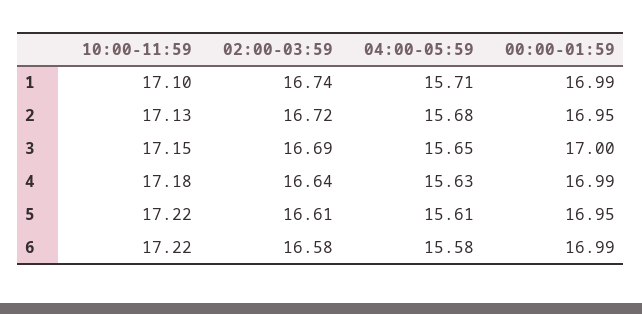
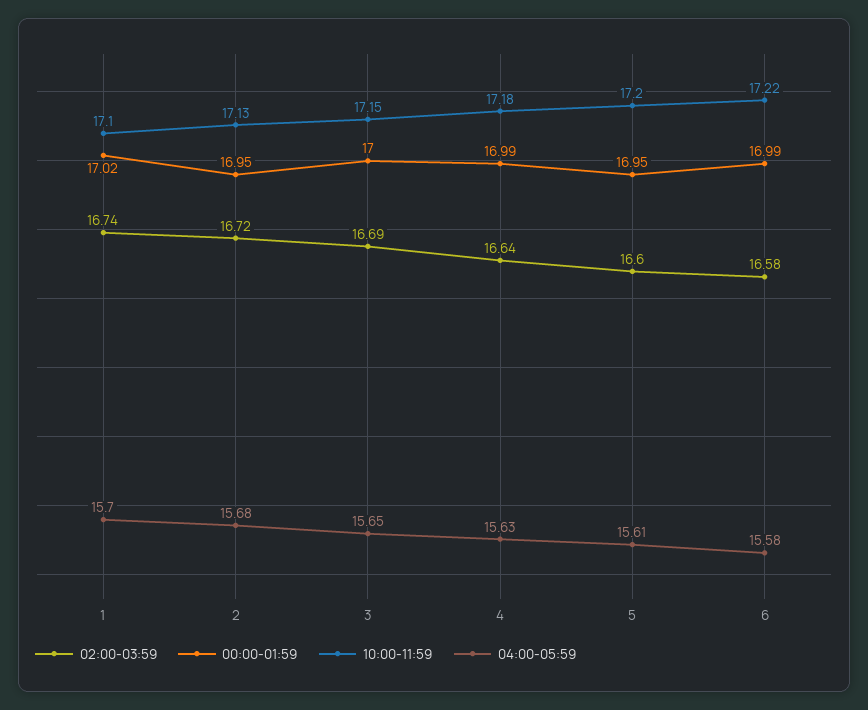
  {
    "10:00-11:59": {
      "1": 17.1,
      "2": 17.13,
      "3": 17.15,
      "4": 17.18,
-     "5": 17.22,
+     "5": 17.2,
      "6": 17.22
    },
    "02:00-03:59": {
      "1": 16.74,
      "2": 16.72,
      "3": 16.69,
      "4": 16.64,
-     "5": 16.61,
+     "5": 16.6,
      "6": 16.58
    },
    "04:00-05:59": {
-     "1": 15.71,
+     "1": 15.7,
      "2": 15.68,
      "3": 15.65,
      "4": 15.63,
      "5": 15.61,
      "6": 15.58
    },
    "00:00-01:59": {
-     "1": 16.99,
+     "1": 17.02,
      "2": 16.95,
      "3": 17,
      "4": 16.99,
      "5": 16.95,
      "6": 16.99
    }
  }

